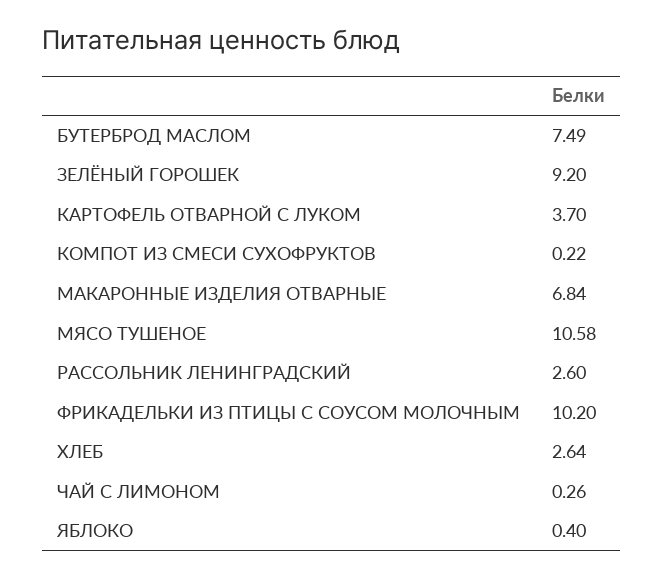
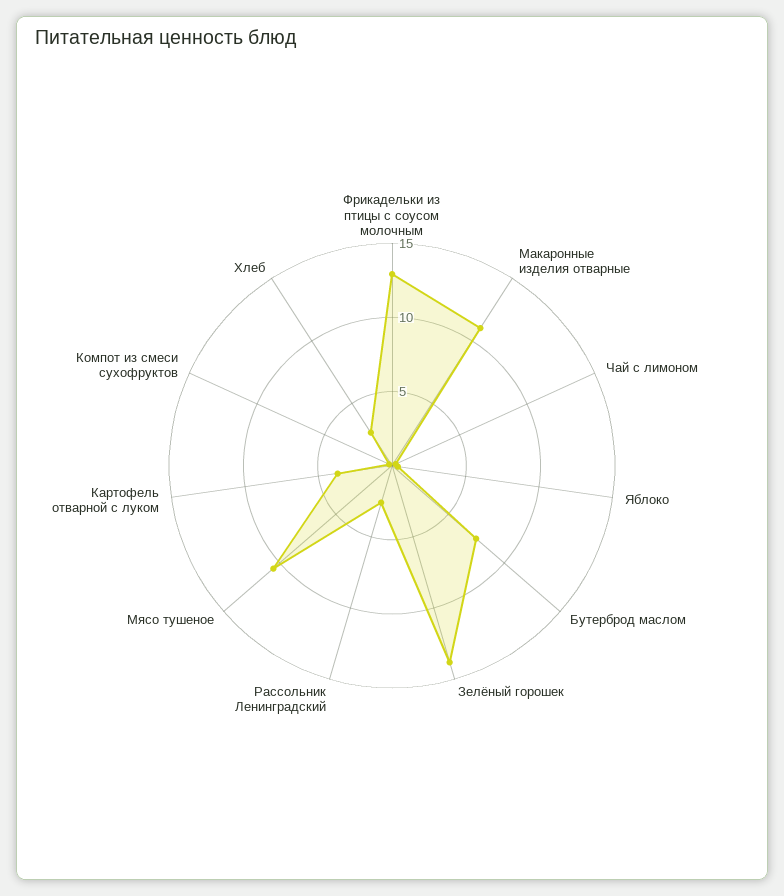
  {
    "БУТЕРБРОД МАСЛОМ": 7.49,
-   "ЗЕЛЁНЫЙ ГОРОШЕК": 9.2,
+   "ЗЕЛЁНЫЙ ГОРОШЕК": 14,
    "КАРТОФЕЛЬ ОТВАРНОЙ С ЛУКОМ": 3.7,
    "КОМПОТ ИЗ СМЕСИ СУХОФРУКТОВ": 0.22,
-   "МАКАРОННЫЕ ИЗДЕЛИЯ ОТВАРНЫЕ": 6.84,
+   "МАКАРОННЫЕ ИЗДЕЛИЯ ОТВАРНЫЕ": 11,
    "МЯСО ТУШЕНОЕ": 10.58,
    "РАССОЛЬНИК ЛЕНИНГРАДСКИЙ": 2.6,
-   "ФРИКАДЕЛЬКИ ИЗ ПТИЦЫ С СОУСОМ МОЛОЧНЫМ": 10.2,
+   "ФРИКАДЕЛЬКИ ИЗ ПТИЦЫ С СОУСОМ МОЛОЧНЫМ": 13,
    "ХЛЕБ": 2.64,
    "ЧАЙ С ЛИМОНОМ": 0.26,
    "ЯБЛОКО": 0.4
  }

